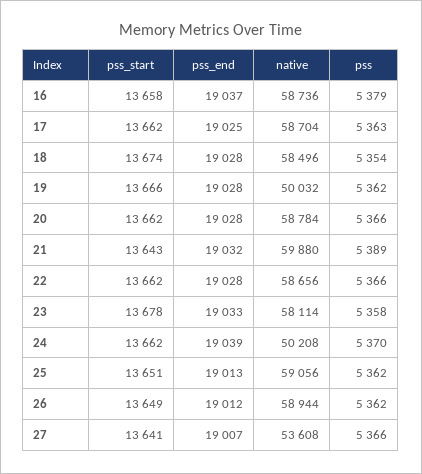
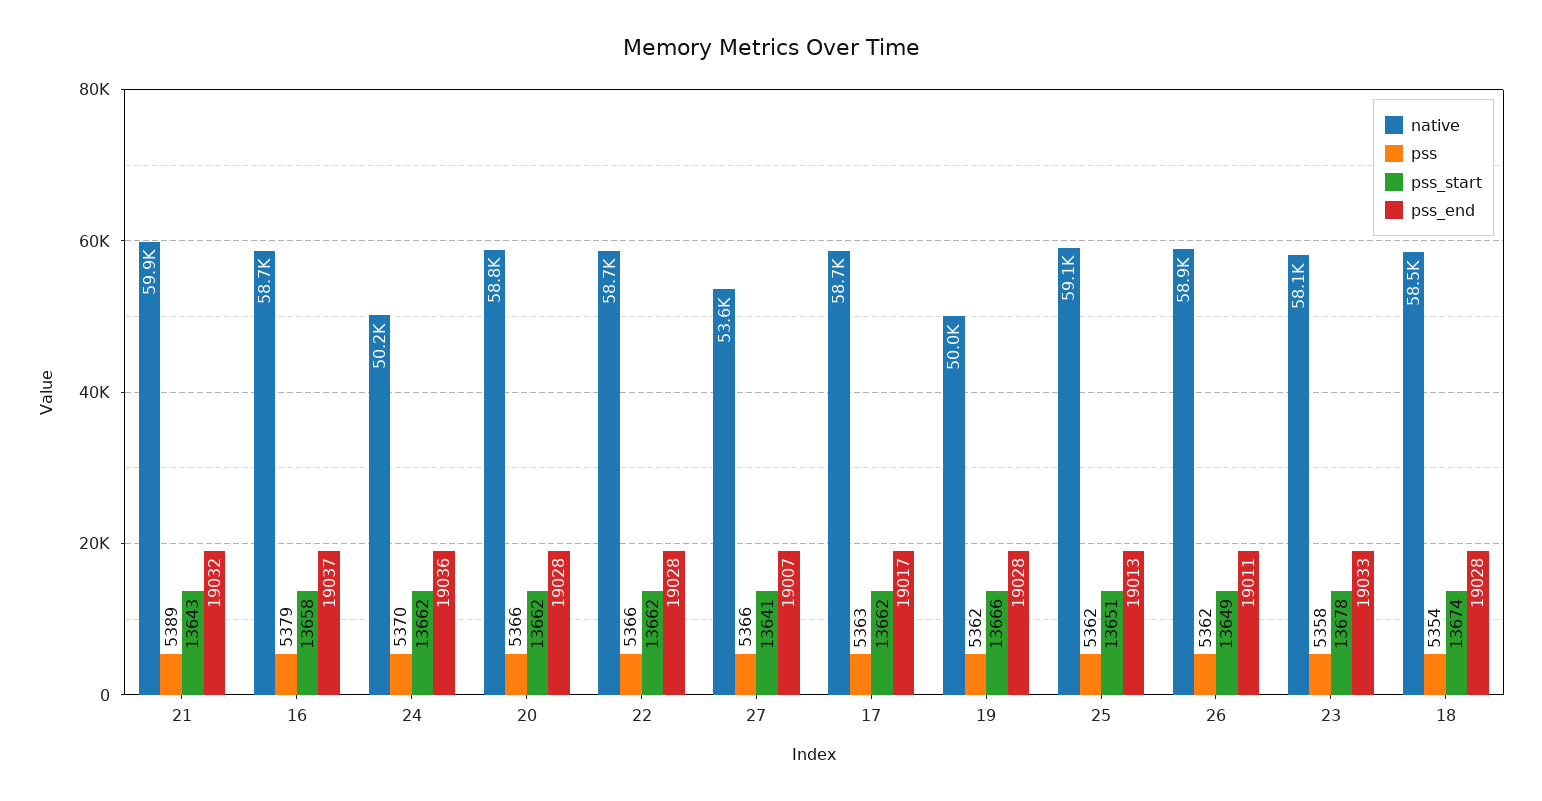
  {
    "pss_start": {
      "16": 13658,
      "17": 13662,
      "18": 13674,
      "19": 13666,
      "20": 13662,
      "21": 13643,
      "22": 13662,
      "23": 13678,
      "24": 13662,
      "25": 13651,
      "26": 13649,
      "27": 13641
    },
    "pss_end": {
      "16": 19037,
-     "17": 19025,
+     "17": 19017,
      "18": 19028,
      "19": 19028,
      "20": 19028,
      "21": 19032,
      "22": 19028,
      "23": 19033,
-     "24": 19039,
+     "24": 19036,
      "25": 19013,
-     "26": 19012,
+     "26": 19011,
      "27": 19007
    },
    "native": {
      "16": 58736,
      "17": 58704,
      "18": 58496,
      "19": 50032,
      "20": 58784,
      "21": 59880,
      "22": 58656,
      "23": 58114,
      "24": 50208,
      "25": 59056,
      "26": 58944,
      "27": 53608
    },
    "pss": {
      "16": 5379,
      "17": 5363,
      "18": 5354,
      "19": 5362,
      "20": 5366,
      "21": 5389,
      "22": 5366,
      "23": 5358,
      "24": 5370,
      "25": 5362,
      "26": 5362,
      "27": 5366
    }
  }

